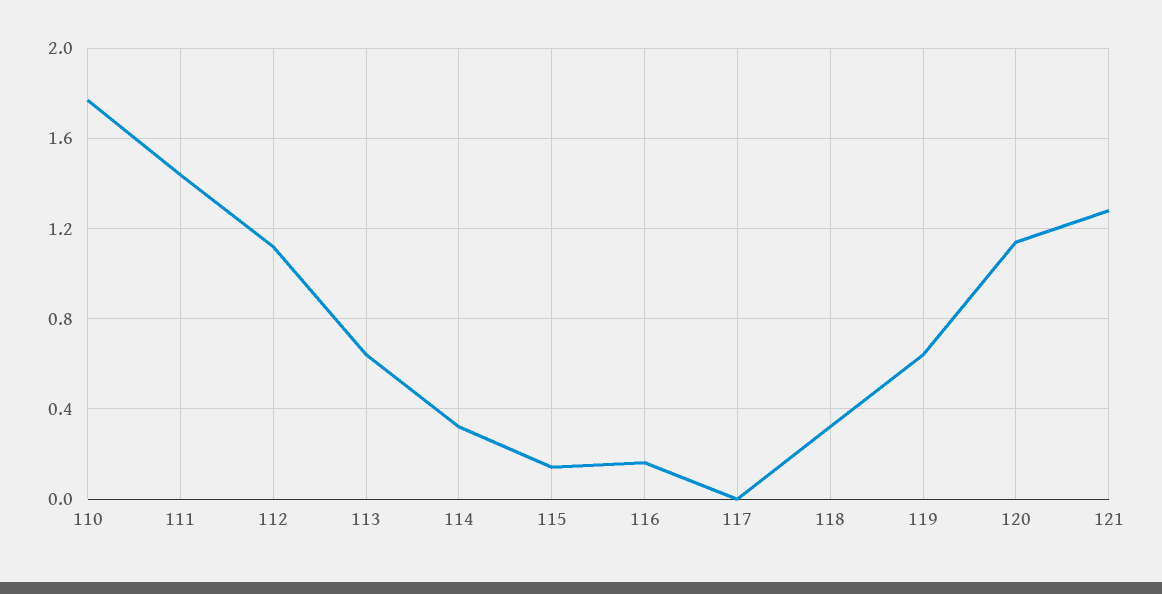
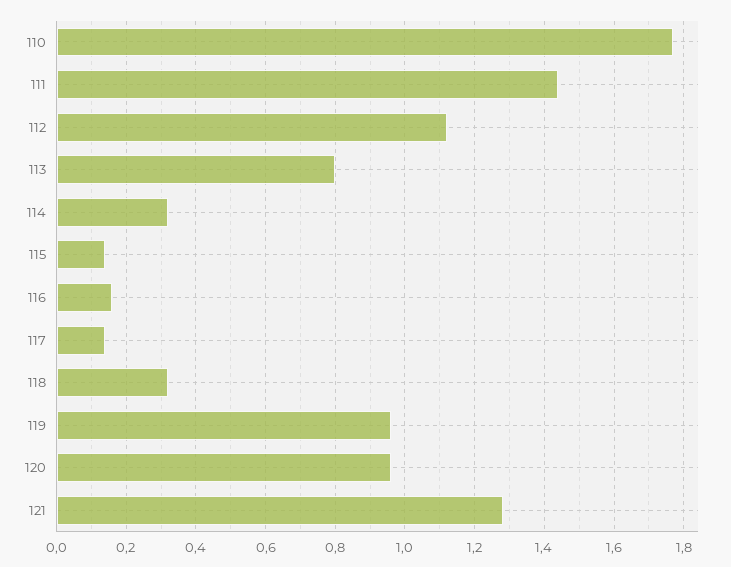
  {
    "110": 1.75,
    "111": 1.45,
    "112": 1.1,
-   "113": 0.65,
+   "113": 0.8,
    "114": 0.3,
    "115": 0.15,
    "116": 0.15,
-   "117": 0,
+   "117": 0.15,
    "118": 0.3,
-   "119": 0.65,
+   "119": 0.95,
-   "120": 1.15,
+   "120": 0.95,
    "121": 1.3
  }

